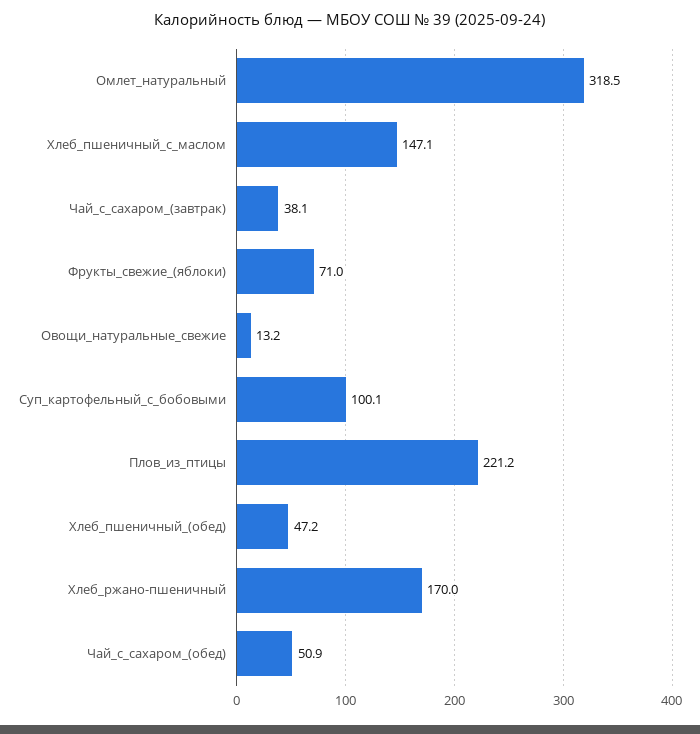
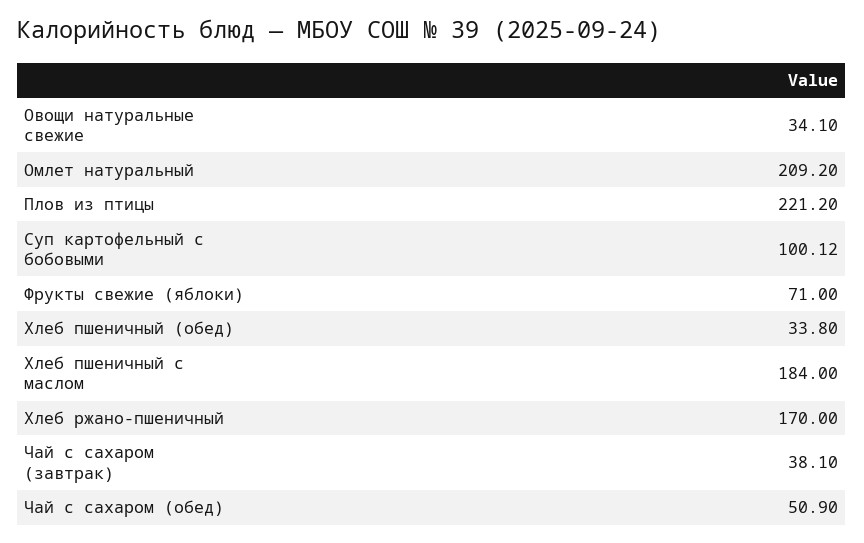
  {
-   "Омлет_натуральный": 318.5,
+   "Омлет_натуральный": 209.2,
-   "Хлеб_пшеничный_с_маслом": 147.1,
+   "Хлеб_пшеничный_с_маслом": 184,
    "Чай_с_сахаром_(завтрак)": 38.1,
    "Фрукты_свежие_(яблоки)": 71,
-   "Овощи_натуральные_свежие": 13.2,
+   "Овощи_натуральные_свежие": 34.1,
    "Суп_картофельный_с_бобовыми": 100.12,
    "Плов_из_птицы": 221.2,
-   "Хлеб_пшеничный_(обед)": 47.2,
+   "Хлеб_пшеничный_(обед)": 33.8,
    "Хлеб_ржано-пшеничный": 170,
    "Чай_с_сахаром_(обед)": 50.9
  }

